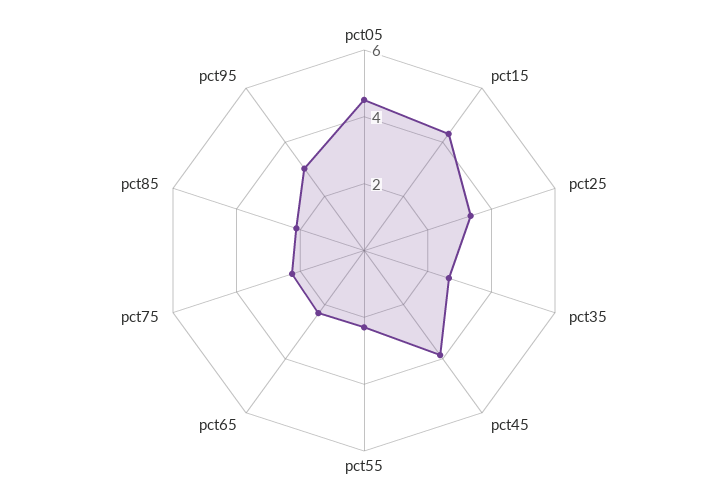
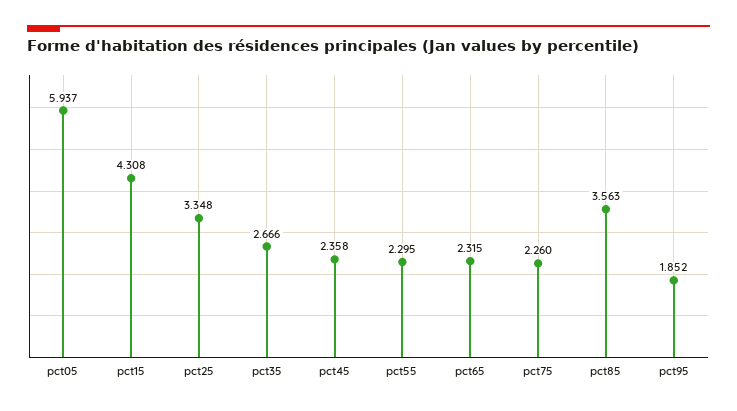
  {
-   "pct05": 4.5,
+   "pct05": 5.937,
    "pct15": 4.308,
    "pct25": 3.348,
    "pct35": 2.666,
-   "pct45": 4,
+   "pct45": 2.358,
    "pct55": 2.295,
    "pct65": 2.315,
    "pct75": 2.26,
-   "pct85": 2,
+   "pct85": 3.563,
-   "pct95": 3
+   "pct95": 1.852
  }

